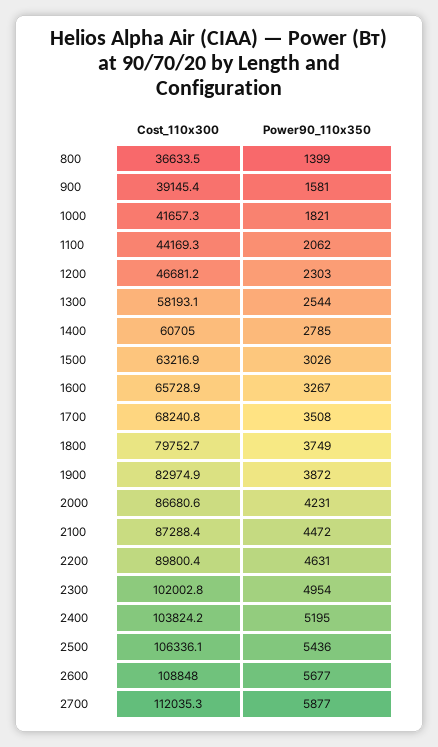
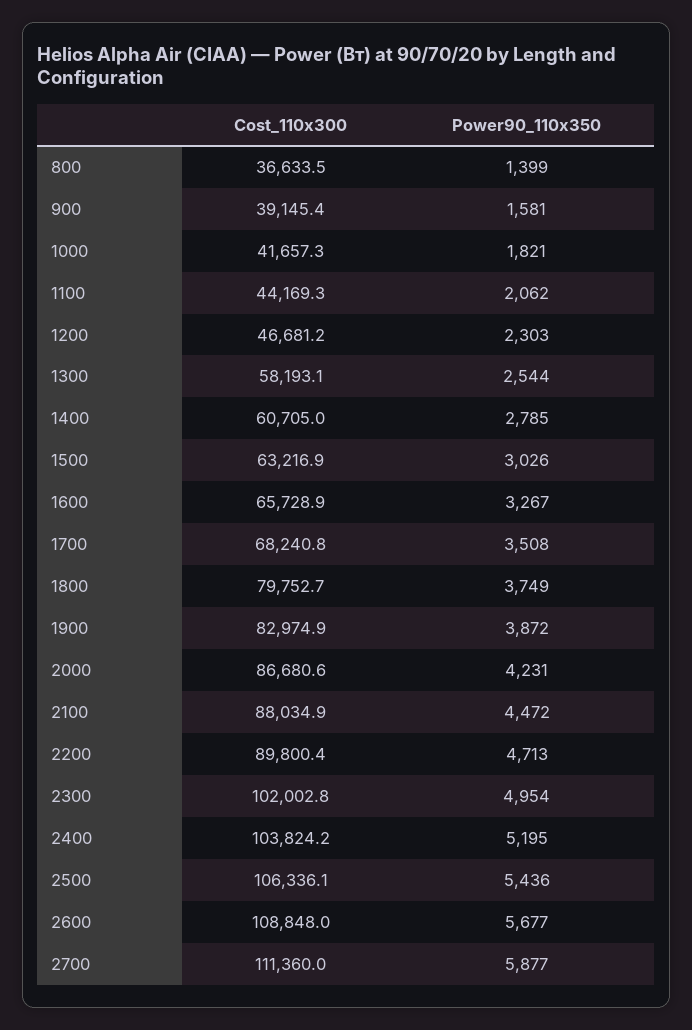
  {
    "Cost_110x300": {
      "800": 36633.5,
      "900": 39145.4,
      "1000": 41657.3,
      "1100": 44169.3,
      "1200": 46681.2,
      "1300": 58193.1,
      "1400": 60705,
      "1500": 63216.9,
      "1600": 65728.9,
      "1700": 68240.8,
      "1800": 79752.7,
      "1900": 82974.9,
      "2000": 86680.6,
-     "2100": 87288.4,
+     "2100": 88034.9,
      "2200": 89800.4,
      "2300": 102002.8,
      "2400": 103824.2,
      "2500": 106336.1,
      "2600": 108848,
-     "2700": 112035.3
+     "2700": 111360
    },
    "Power90_110x350": {
      "800": 1399,
      "900": 1581,
      "1000": 1821,
      "1100": 2062,
      "1200": 2303,
      "1300": 2544,
      "1400": 2785,
      "1500": 3026,
      "1600": 3267,
      "1700": 3508,
      "1800": 3749,
      "1900": 3872,
      "2000": 4231,
      "2100": 4472,
-     "2200": 4631,
+     "2200": 4713,
      "2300": 4954,
      "2400": 5195,
      "2500": 5436,
      "2600": 5677,
      "2700": 5877
    }
  }

